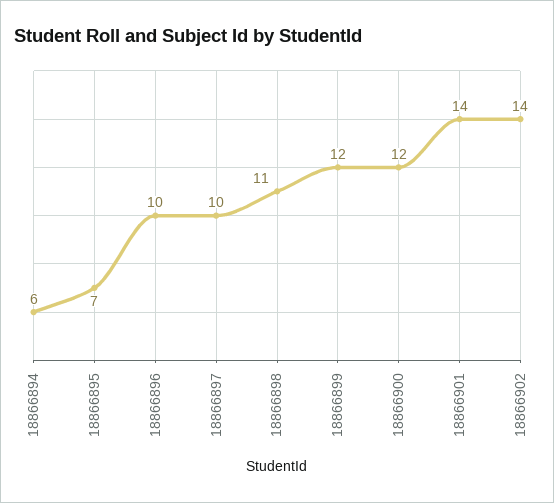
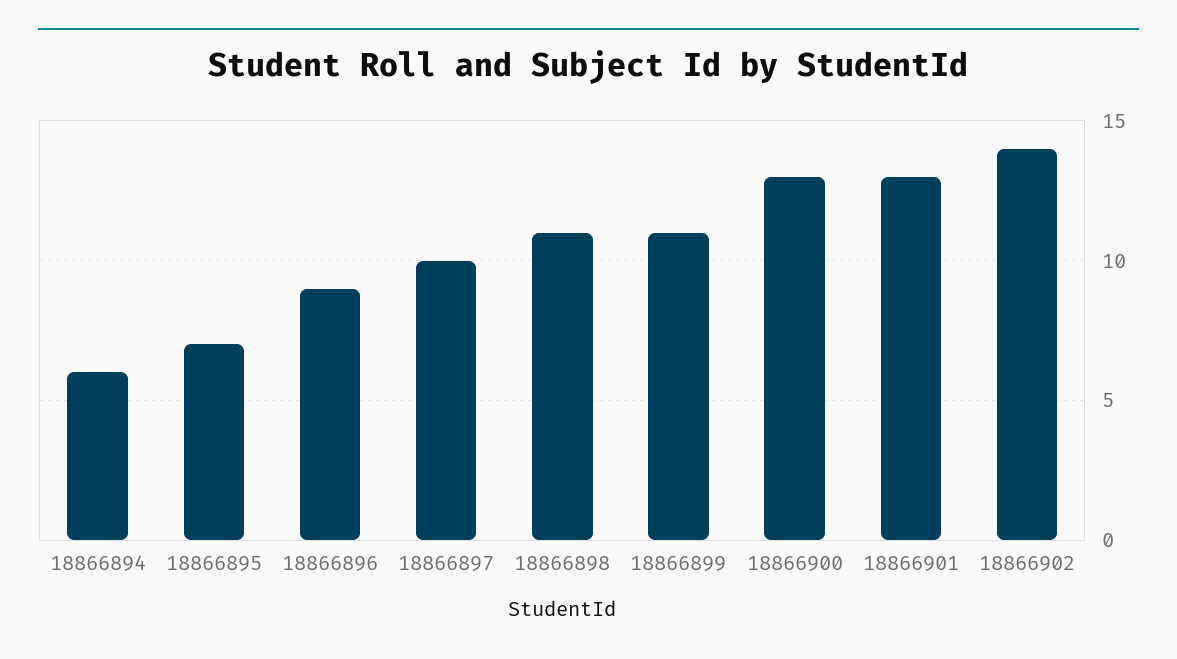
  {
    "18866894": 6,
    "18866895": 7,
-   "18866896": 10,
+   "18866896": 9,
    "18866897": 10,
    "18866898": 11,
-   "18866899": 12,
+   "18866899": 11,
-   "18866900": 12,
+   "18866900": 13,
-   "18866901": 14,
+   "18866901": 13,
    "18866902": 14
  }

